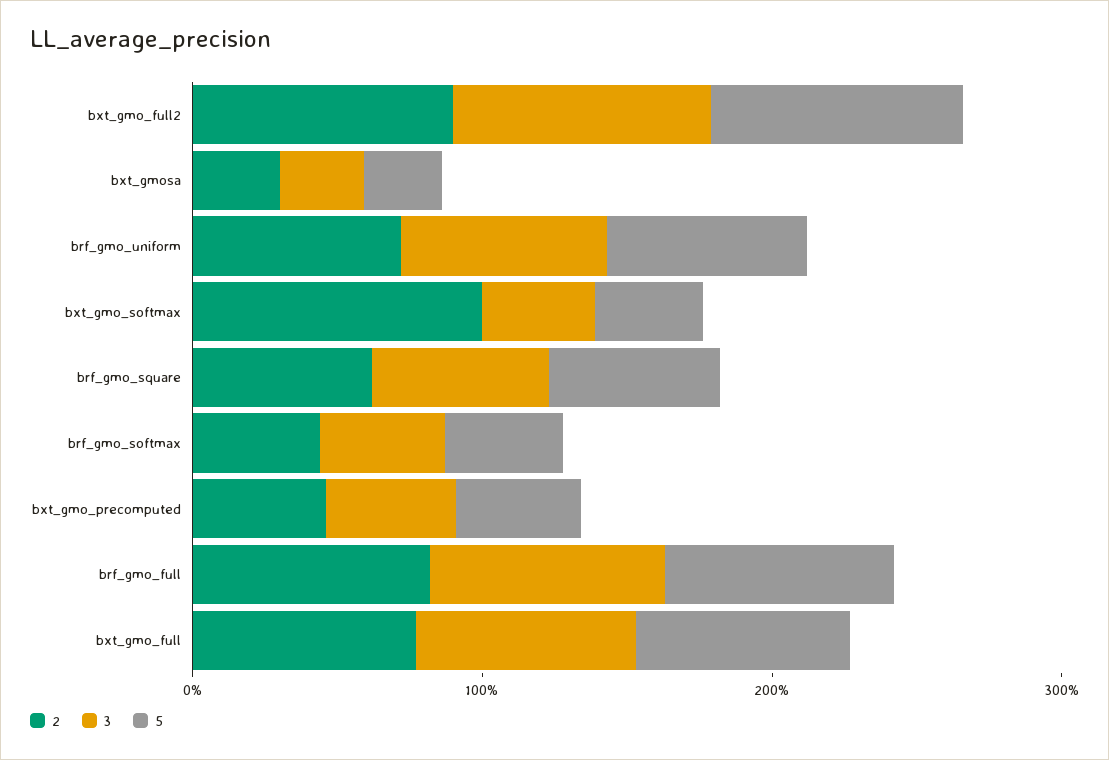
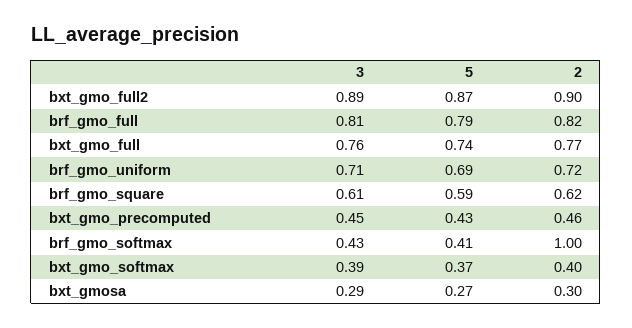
  {
    "2": {
      "bxt_gmo_full2": 0.9,
      "bxt_gmosa": 0.3,
      "brf_gmo_uniform": 0.72,
-     "bxt_gmo_softmax": 1,
+     "bxt_gmo_softmax": 0.4,
      "brf_gmo_square": 0.62,
-     "brf_gmo_softmax": 0.4,
+     "brf_gmo_softmax": 1,
      "bxt_gmo_precomputed": 0.46,
      "brf_gmo_full": 0.82,
      "bxt_gmo_full": 0.77
    },
    "3": {
      "bxt_gmo_full2": 0.89,
      "bxt_gmosa": 0.29,
      "brf_gmo_uniform": 0.71,
      "bxt_gmo_softmax": 0.39,
      "brf_gmo_square": 0.61,
      "brf_gmo_softmax": 0.43,
      "bxt_gmo_precomputed": 0.45,
      "brf_gmo_full": 0.81,
      "bxt_gmo_full": 0.76
    },
    "5": {
      "bxt_gmo_full2": 0.87,
      "bxt_gmosa": 0.27,
      "brf_gmo_uniform": 0.69,
      "bxt_gmo_softmax": 0.37,
      "brf_gmo_square": 0.59,
      "brf_gmo_softmax": 0.41,
      "bxt_gmo_precomputed": 0.43,
      "brf_gmo_full": 0.79,
      "bxt_gmo_full": 0.74
    }
  }

